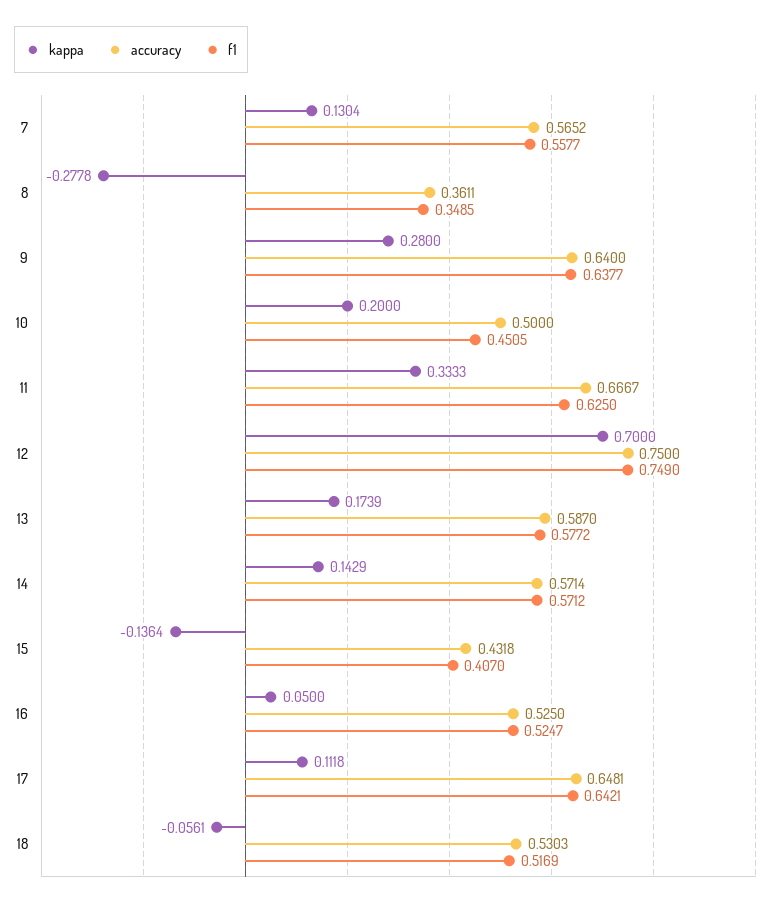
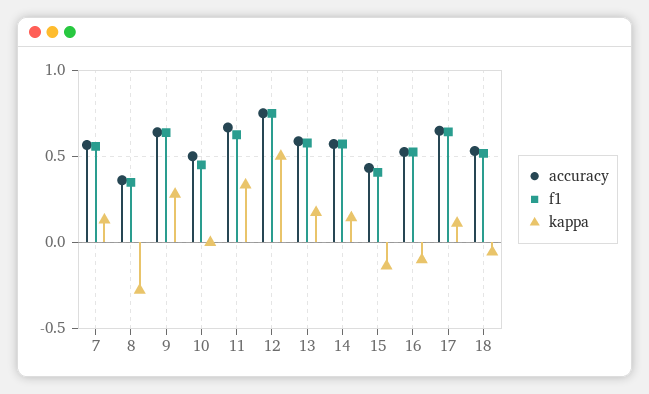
  {
    "kappa": {
      "7": 0.1304,
      "8": -0.2778,
      "9": 0.28,
-     "10": 0.2,
+     "10": 0,
      "11": 0.3333,
-     "12": 0.7,
+     "12": 0.5,
      "13": 0.1739,
      "14": 0.1429,
      "15": -0.1364,
-     "16": 0.05,
+     "16": -0.1,
      "17": 0.1118,
      "18": -0.0561
    },
    "accuracy": {
      "7": 0.5652,
      "8": 0.3611,
      "9": 0.64,
      "10": 0.5,
      "11": 0.6667,
      "12": 0.75,
      "13": 0.587,
      "14": 0.5714,
      "15": 0.4318,
      "16": 0.525,
      "17": 0.6481,
      "18": 0.5303
    },
    "f1": {
      "7": 0.5577,
      "8": 0.3485,
      "9": 0.6377,
      "10": 0.4505,
      "11": 0.625,
      "12": 0.749,
      "13": 0.5772,
      "14": 0.5712,
      "15": 0.407,
      "16": 0.5247,
      "17": 0.6421,
      "18": 0.5169
    }
  }

